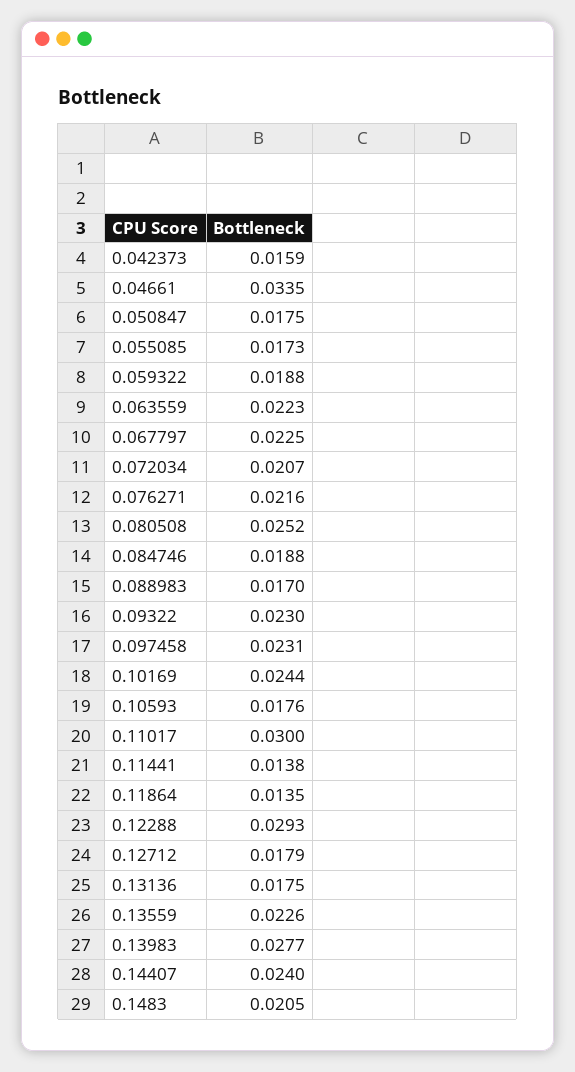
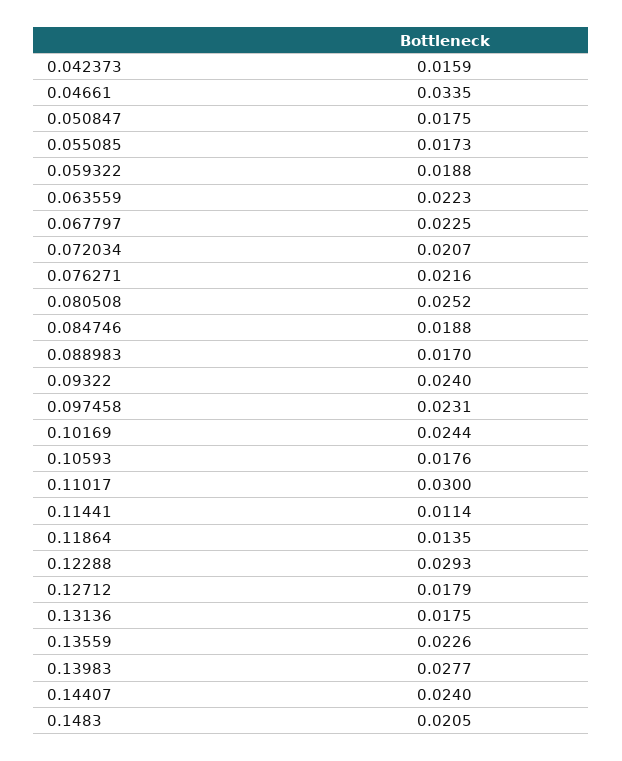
  {
    "0.042373": 0.0159,
    "0.04661": 0.0335,
    "0.050847": 0.0175,
    "0.055085": 0.0173,
    "0.059322": 0.0188,
    "0.063559": 0.0223,
    "0.067797": 0.0225,
    "0.072034": 0.0207,
    "0.076271": 0.0216,
    "0.080508": 0.0252,
    "0.084746": 0.0188,
    "0.088983": 0.017,
-   "0.09322": 0.023,
+   "0.09322": 0.024,
    "0.097458": 0.0231,
    "0.10169": 0.0244,
    "0.10593": 0.0176,
    "0.11017": 0.03,
-   "0.11441": 0.0138,
+   "0.11441": 0.0114,
    "0.11864": 0.0135,
    "0.12288": 0.0293,
    "0.12712": 0.0179,
    "0.13136": 0.0175,
    "0.13559": 0.0226,
    "0.13983": 0.0277,
    "0.14407": 0.024,
    "0.1483": 0.0205
  }

